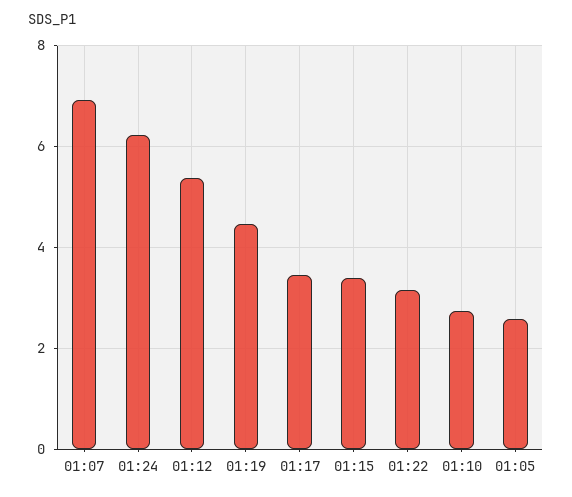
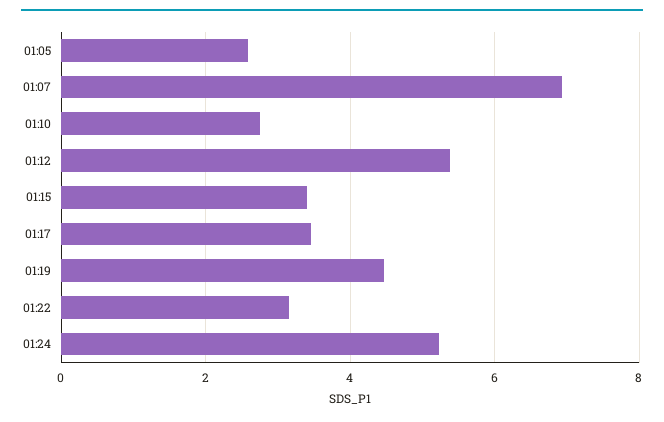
  {
    "01:07": 7,
-   "01:24": 6.2,
+   "01:24": 5.2,
    "01:12": 5.4,
    "01:19": 4.4,
    "01:17": 3.4,
    "01:15": 3.4,
    "01:22": 3.2,
    "01:10": 2.8,
    "01:05": 2.6
  }

